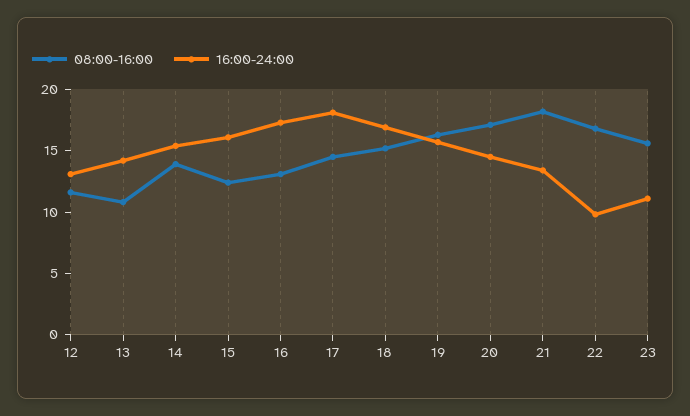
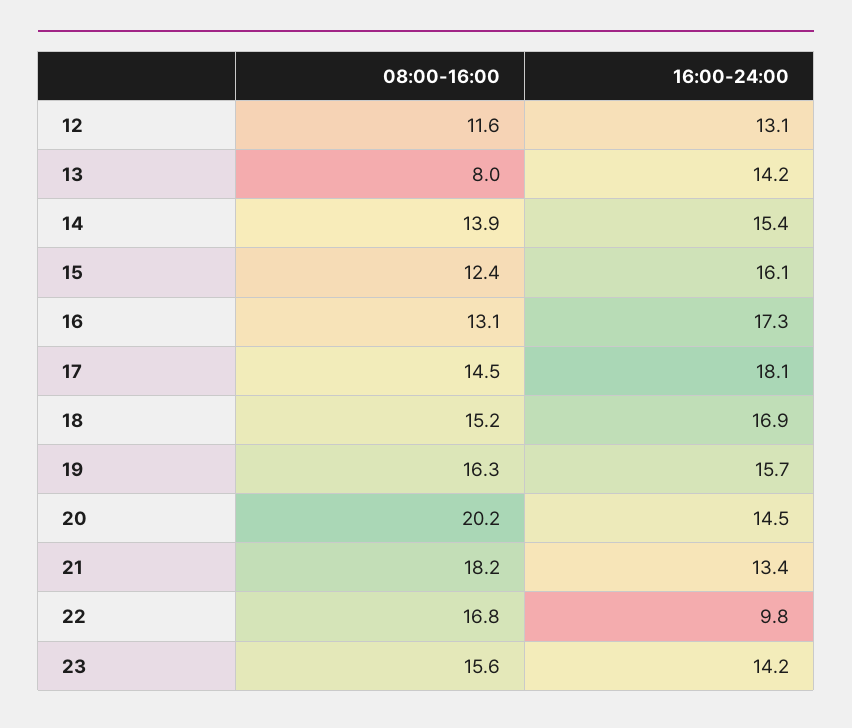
  {
    "08:00-16:00": {
      "12": 11.6,
-     "13": 11,
+     "13": 8,
      "14": 13.9,
      "15": 12.4,
      "16": 13.1,
      "17": 14.5,
      "18": 15.2,
      "19": 16.3,
-     "20": 17,
+     "20": 20.2,
      "21": 18.2,
      "22": 16.8,
      "23": 15.6
    },
    "16:00-24:00": {
      "12": 13.1,
      "13": 14.2,
      "14": 15.4,
      "15": 16.1,
      "16": 17.3,
      "17": 18.1,
      "18": 16.9,
      "19": 15.7,
      "20": 14.5,
      "21": 13.4,
      "22": 9.8,
-     "23": 11
+     "23": 14.2
    }
  }

